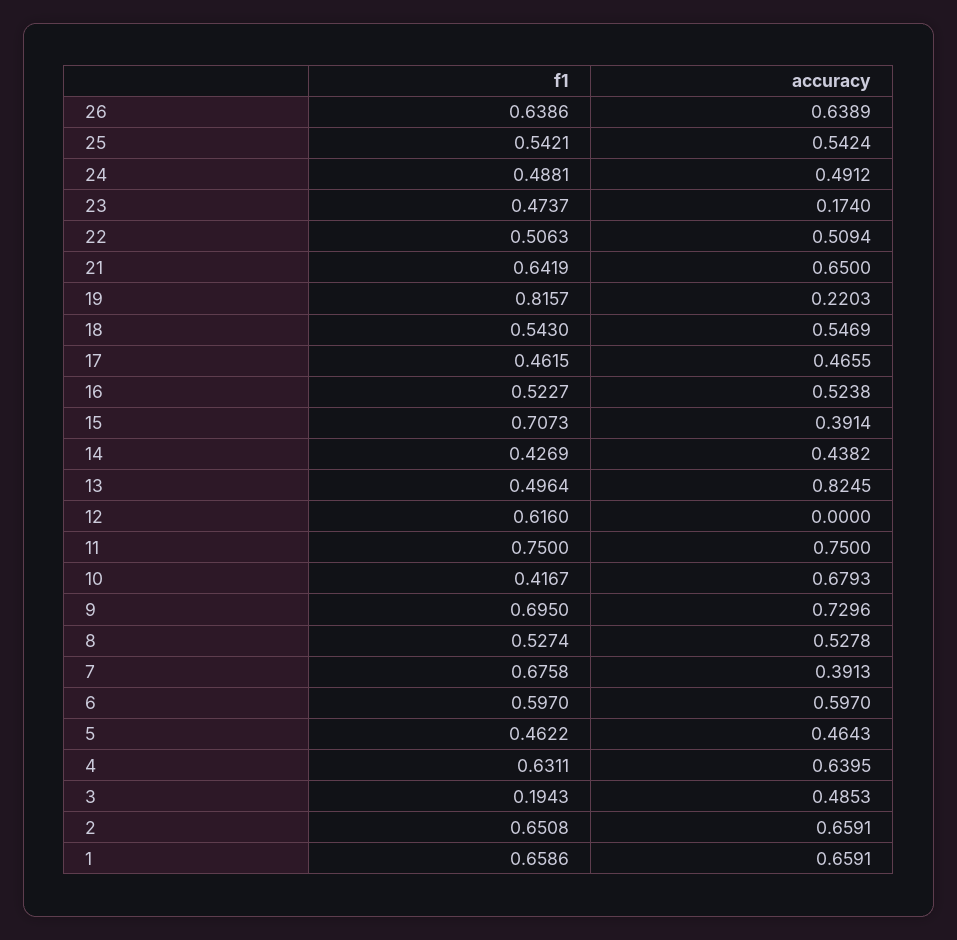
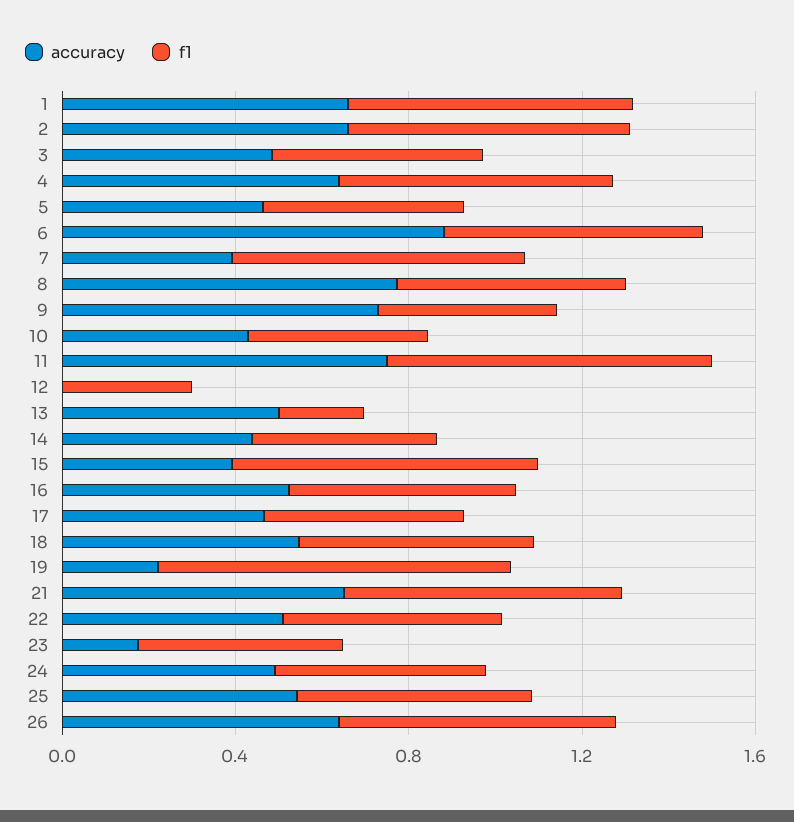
  {
    "f1": {
      "26": 0.6386,
      "25": 0.5421,
      "24": 0.4881,
      "23": 0.4737,
      "22": 0.5063,
      "21": 0.6419,
      "19": 0.8157,
      "18": 0.543,
      "17": 0.4615,
      "16": 0.5227,
      "15": 0.7073,
      "14": 0.4269,
-     "13": 0.4964,
+     "13": 0.2,
-     "12": 0.616,
+     "12": 0.3,
      "11": 0.75,
      "10": 0.4167,
-     "9": 0.695,
+     "9": 0.4,
      "8": 0.5274,
      "7": 0.6758,
      "6": 0.597,
      "5": 0.4622,
      "4": 0.6311,
-     "3": 0.1943,
+     "3": 0.5,
      "2": 0.6508,
      "1": 0.6586
    },
    "accuracy": {
      "26": 0.6389,
      "25": 0.5424,
      "24": 0.4912,
      "23": 0.174,
      "22": 0.5094,
      "21": 0.65,
      "19": 0.2203,
      "18": 0.5469,
      "17": 0.4655,
      "16": 0.5238,
      "15": 0.3914,
      "14": 0.4382,
-     "13": 0.8245,
+     "13": 0.5,
      "12": 0,
      "11": 0.75,
-     "10": 0.6793,
+     "10": 0.4,
      "9": 0.7296,
-     "8": 0.5278,
+     "8": 0.8,
      "7": 0.3913,
-     "6": 0.597,
+     "6": 0.9,
      "5": 0.4643,
      "4": 0.6395,
      "3": 0.4853,
      "2": 0.6591,
      "1": 0.6591
    }
  }

